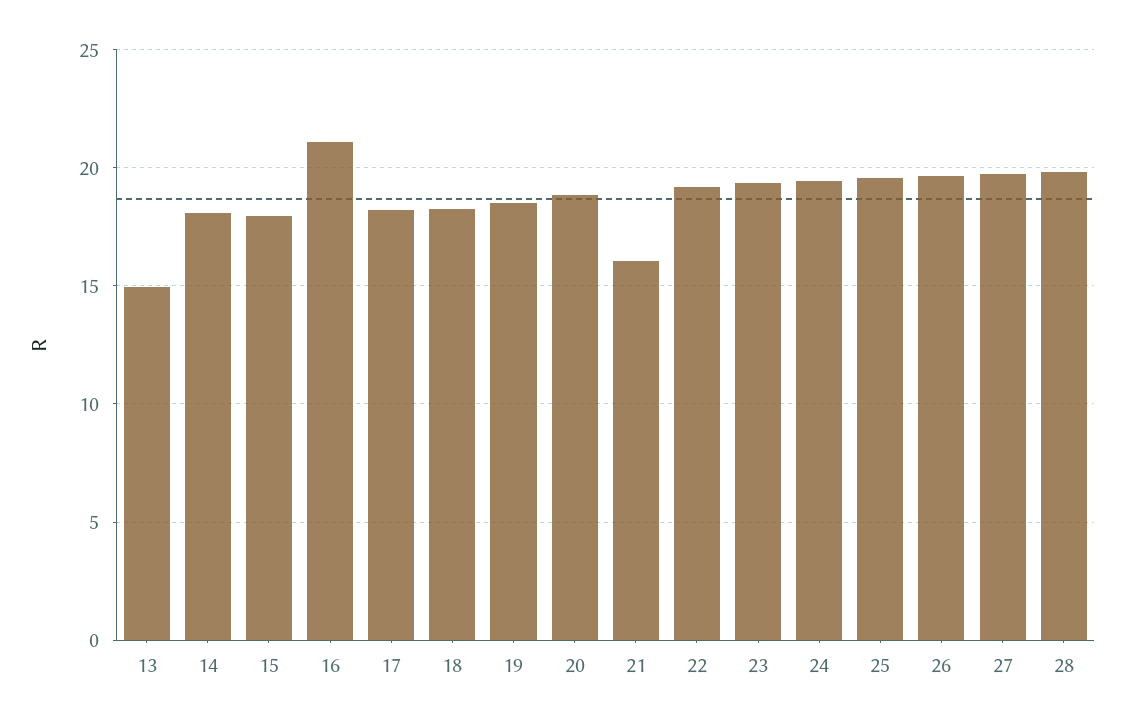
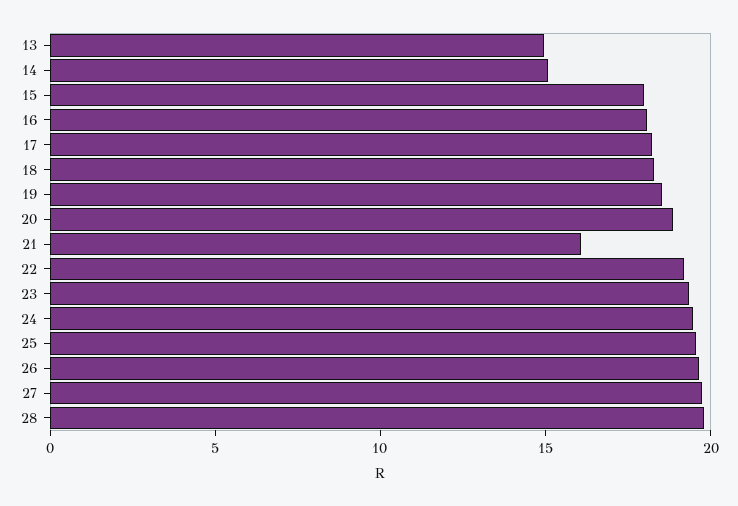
  {
    "13": 15,
-   "14": 18,
+   "14": 15,
    "15": 18,
-   "16": 21,
+   "16": 18,
    "17": 18,
    "18": 18.5,
    "19": 18.5,
    "20": 19,
    "21": 16,
    "22": 19,
    "23": 19.5,
    "24": 19.5,
    "25": 19.5,
    "26": 19.5,
    "27": 19.5,
    "28": 20
  }

